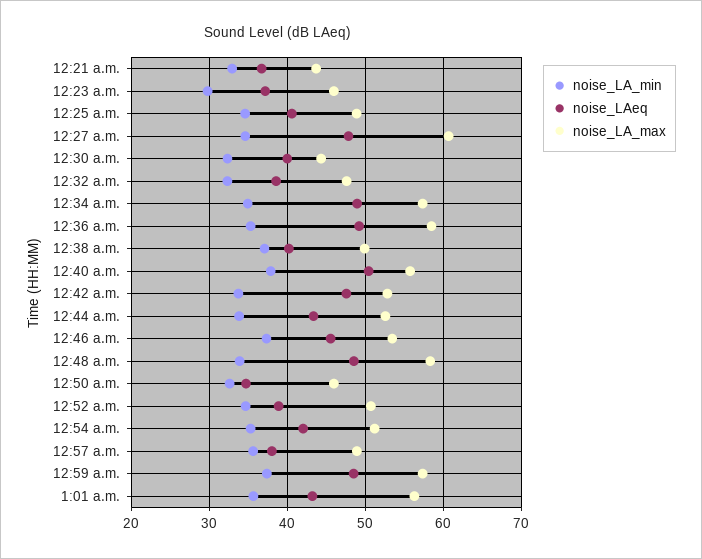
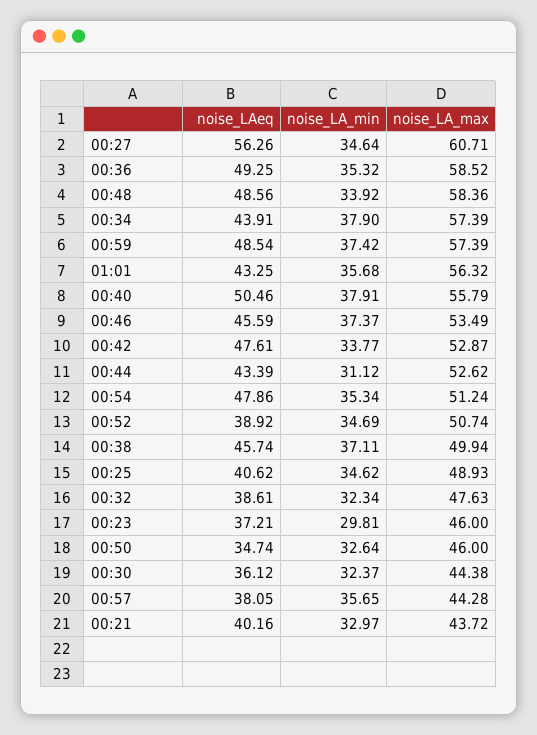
  {
    "noise_LA_min": {
      "12:21 a.m.": 32.97,
      "12:23 a.m.": 29.81,
      "12:25 a.m.": 34.62,
      "12:27 a.m.": 34.64,
      "12:30 a.m.": 32.37,
      "12:32 a.m.": 32.34,
-     "12:34 a.m.": 35,
+     "12:34 a.m.": 37.9,
      "12:36 a.m.": 35.32,
      "12:38 a.m.": 37.11,
      "12:40 a.m.": 37.91,
      "12:42 a.m.": 33.77,
-     "12:44 a.m.": 34,
+     "12:44 a.m.": 31.12,
      "12:46 a.m.": 37.37,
      "12:48 a.m.": 33.92,
      "12:50 a.m.": 32.64,
      "12:52 a.m.": 34.69,
      "12:54 a.m.": 35.34,
      "12:57 a.m.": 35.65,
      "12:59 a.m.": 37.42,
      "1:01 a.m.": 35.68
    },
    "noise_LAeq": {
-     "12:21 a.m.": 37,
+     "12:21 a.m.": 40.16,
      "12:23 a.m.": 37.21,
      "12:25 a.m.": 40.62,
-     "12:27 a.m.": 48,
+     "12:27 a.m.": 56.26,
-     "12:30 a.m.": 40,
+     "12:30 a.m.": 36.12,
      "12:32 a.m.": 38.61,
-     "12:34 a.m.": 49,
+     "12:34 a.m.": 43.91,
      "12:36 a.m.": 49.25,
-     "12:38 a.m.": 40,
+     "12:38 a.m.": 45.74,
      "12:40 a.m.": 50.46,
      "12:42 a.m.": 47.61,
      "12:44 a.m.": 43.39,
      "12:46 a.m.": 45.59,
      "12:48 a.m.": 48.56,
      "12:50 a.m.": 34.74,
      "12:52 a.m.": 38.92,
-     "12:54 a.m.": 42,
+     "12:54 a.m.": 47.86,
      "12:57 a.m.": 38.05,
      "12:59 a.m.": 48.54,
      "1:01 a.m.": 43.25
    },
    "noise_LA_max": {
      "12:21 a.m.": 43.72,
      "12:23 a.m.": 46,
      "12:25 a.m.": 48.93,
      "12:27 a.m.": 60.71,
      "12:30 a.m.": 44.38,
      "12:32 a.m.": 47.63,
      "12:34 a.m.": 57.39,
      "12:36 a.m.": 58.52,
      "12:38 a.m.": 49.94,
      "12:40 a.m.": 55.79,
      "12:42 a.m.": 52.87,
      "12:44 a.m.": 52.62,
      "12:46 a.m.": 53.49,
      "12:48 a.m.": 58.36,
      "12:50 a.m.": 46,
      "12:52 a.m.": 50.74,
      "12:54 a.m.": 51.24,
-     "12:57 a.m.": 49,
+     "12:57 a.m.": 44.28,
      "12:59 a.m.": 57.39,
      "1:01 a.m.": 56.32
    }
  }

